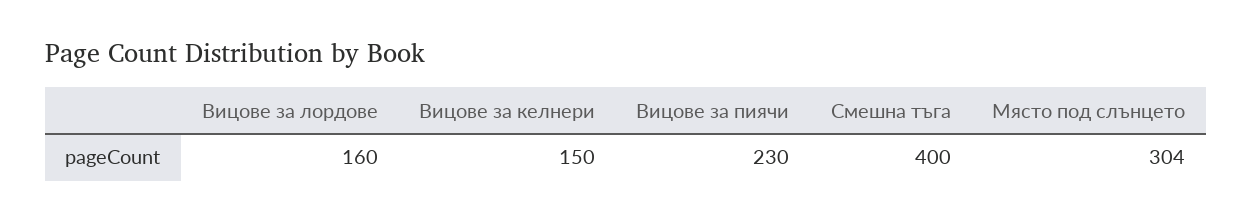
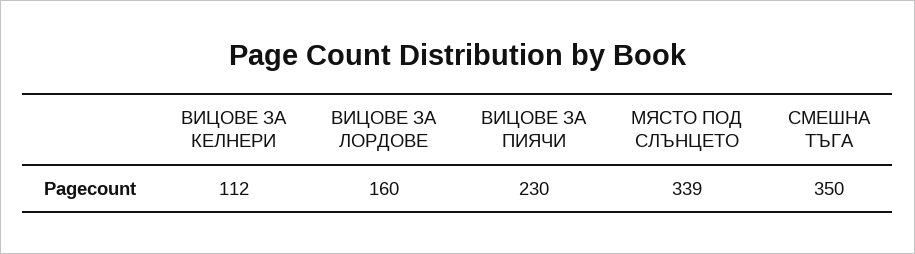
  {
    "Вицове за лордове": 160,
-   "Вицове за келнери": 150,
+   "Вицове за келнери": 112,
    "Вицове за пиячи": 230,
-   "Смешна тъга": 400,
+   "Смешна тъга": 350,
-   "Място под слънцето": 304
+   "Място под слънцето": 339
  }

